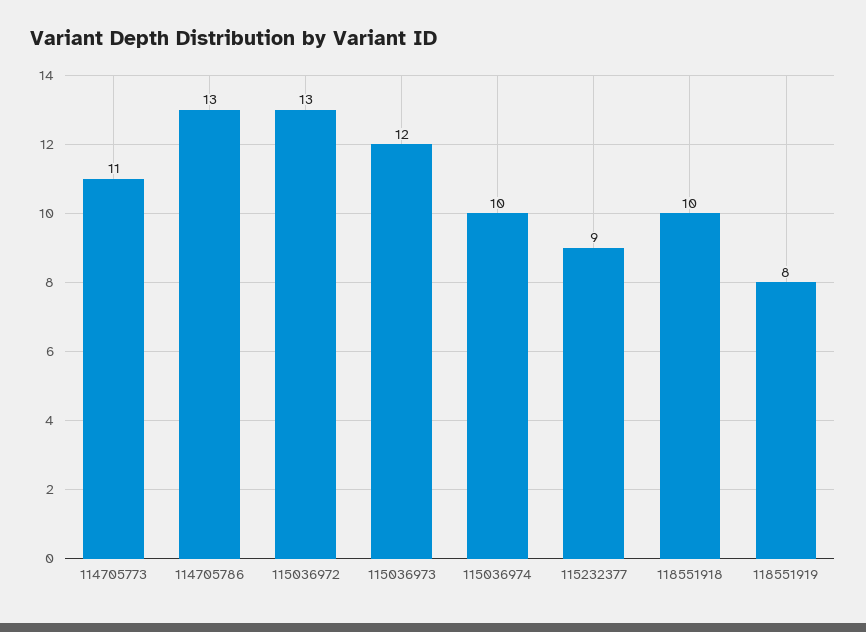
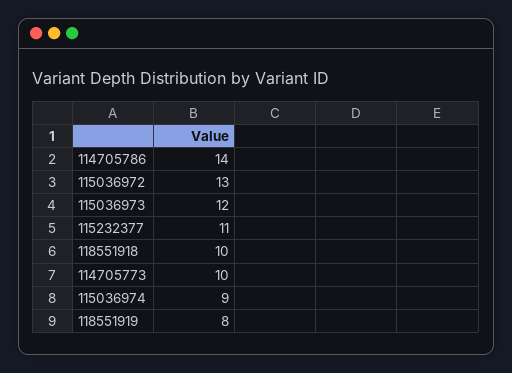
  {
-   "114705773": 11,
+   "114705773": 10,
-   "114705786": 13,
+   "114705786": 14,
    "115036972": 13,
    "115036973": 12,
-   "115036974": 10,
+   "115036974": 9,
-   "115232377": 9,
+   "115232377": 11,
    "118551918": 10,
    "118551919": 8
  }

